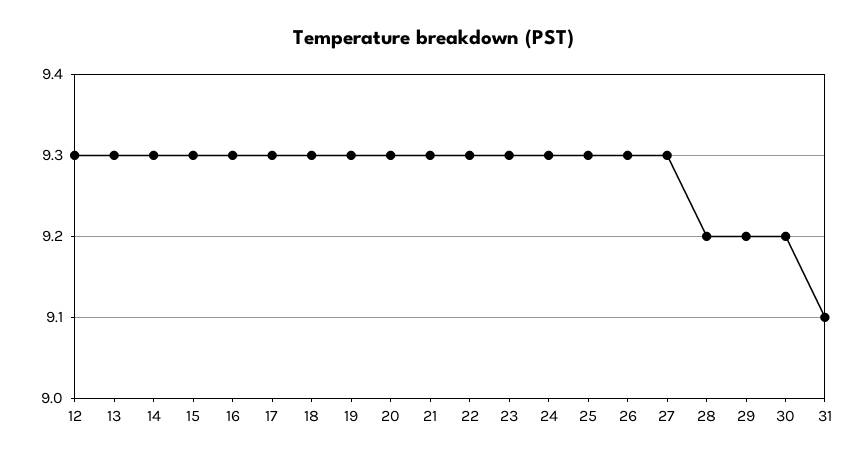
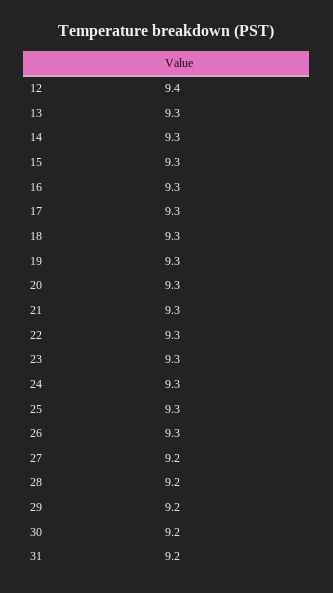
  {
-   "12": 9.3,
+   "12": 9.4,
    "13": 9.3,
    "14": 9.3,
    "15": 9.3,
    "16": 9.3,
    "17": 9.3,
    "18": 9.3,
    "19": 9.3,
    "20": 9.3,
    "21": 9.3,
    "22": 9.3,
    "23": 9.3,
    "24": 9.3,
    "25": 9.3,
    "26": 9.3,
-   "27": 9.3,
+   "27": 9.2,
    "28": 9.2,
    "29": 9.2,
    "30": 9.2,
-   "31": 9.1
+   "31": 9.2
  }

